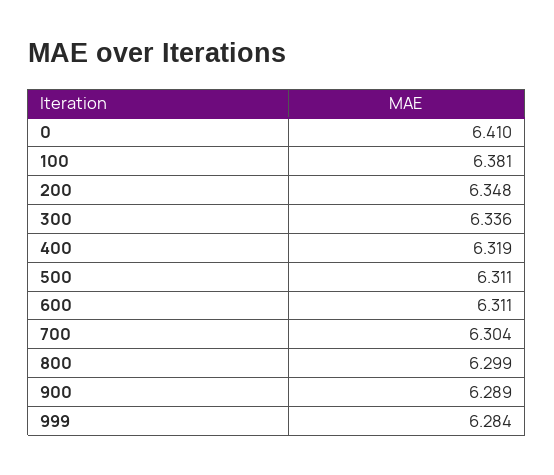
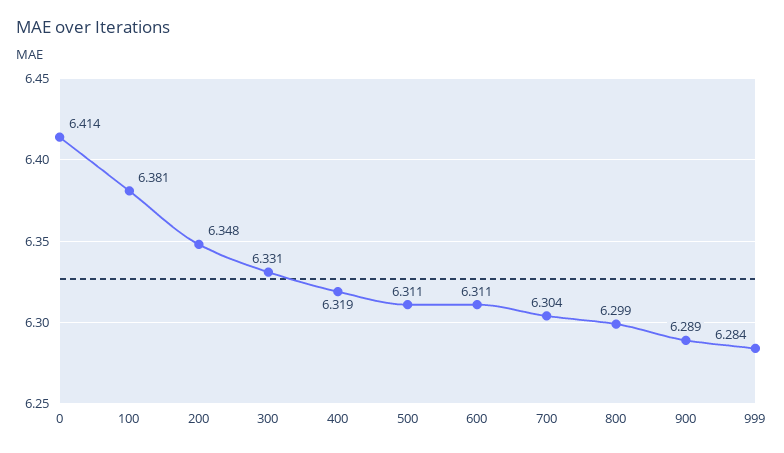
  {
-   "0": 6.41,
+   "0": 6.414,
    "100": 6.381,
    "200": 6.348,
-   "300": 6.336,
+   "300": 6.331,
    "400": 6.319,
    "500": 6.311,
    "600": 6.311,
    "700": 6.304,
    "800": 6.299,
    "900": 6.289,
    "999": 6.284
  }

